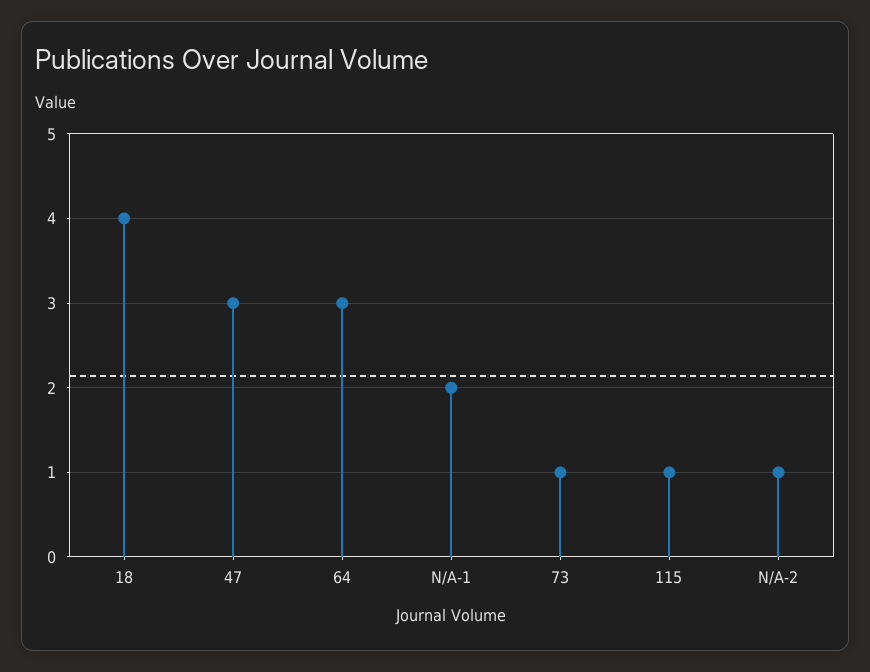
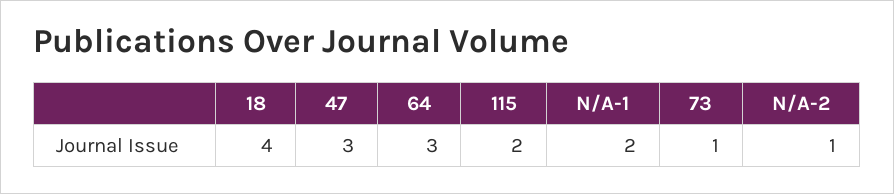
  {
    "18": 4,
    "47": 3,
    "64": 3,
    "N/A-1": 2,
    "73": 1,
-   "115": 1,
+   "115": 2,
    "N/A-2": 1
  }

